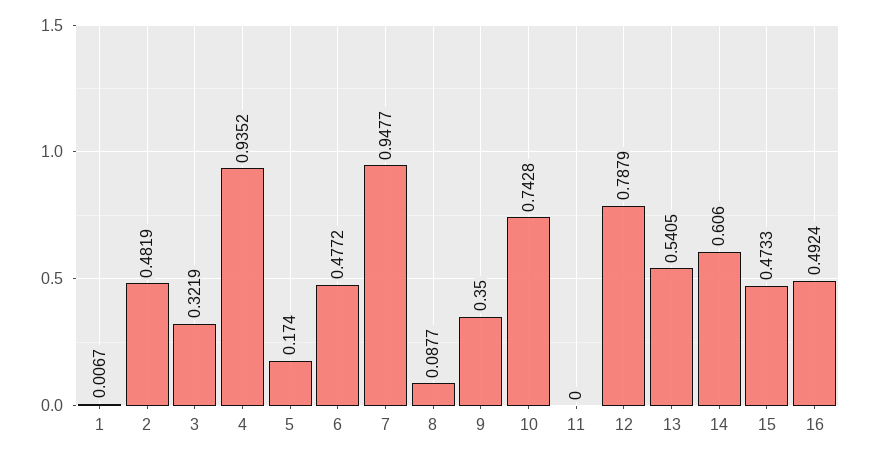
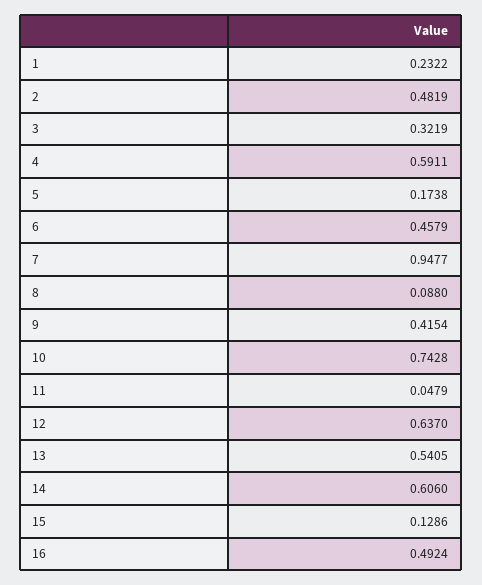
  {
-   "1": 0.0067,
+   "1": 0.2322,
    "2": 0.4819,
    "3": 0.3219,
-   "4": 0.9352,
+   "4": 0.5911,
-   "5": 0.174,
+   "5": 0.1738,
-   "6": 0.4772,
+   "6": 0.4579,
    "7": 0.9477,
-   "8": 0.0877,
+   "8": 0.088,
-   "9": 0.35,
+   "9": 0.4154,
    "10": 0.7428,
-   "11": 0,
+   "11": 0.0479,
-   "12": 0.7879,
+   "12": 0.637,
    "13": 0.5405,
    "14": 0.606,
-   "15": 0.4733,
+   "15": 0.1286,
    "16": 0.4924
  }

